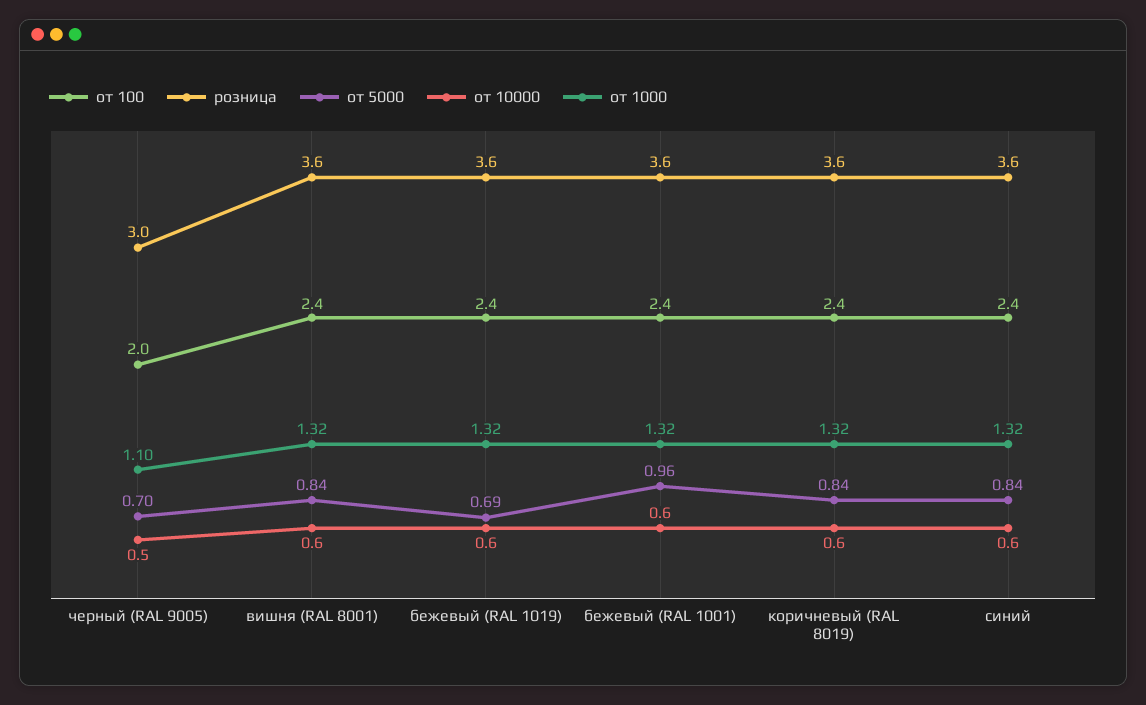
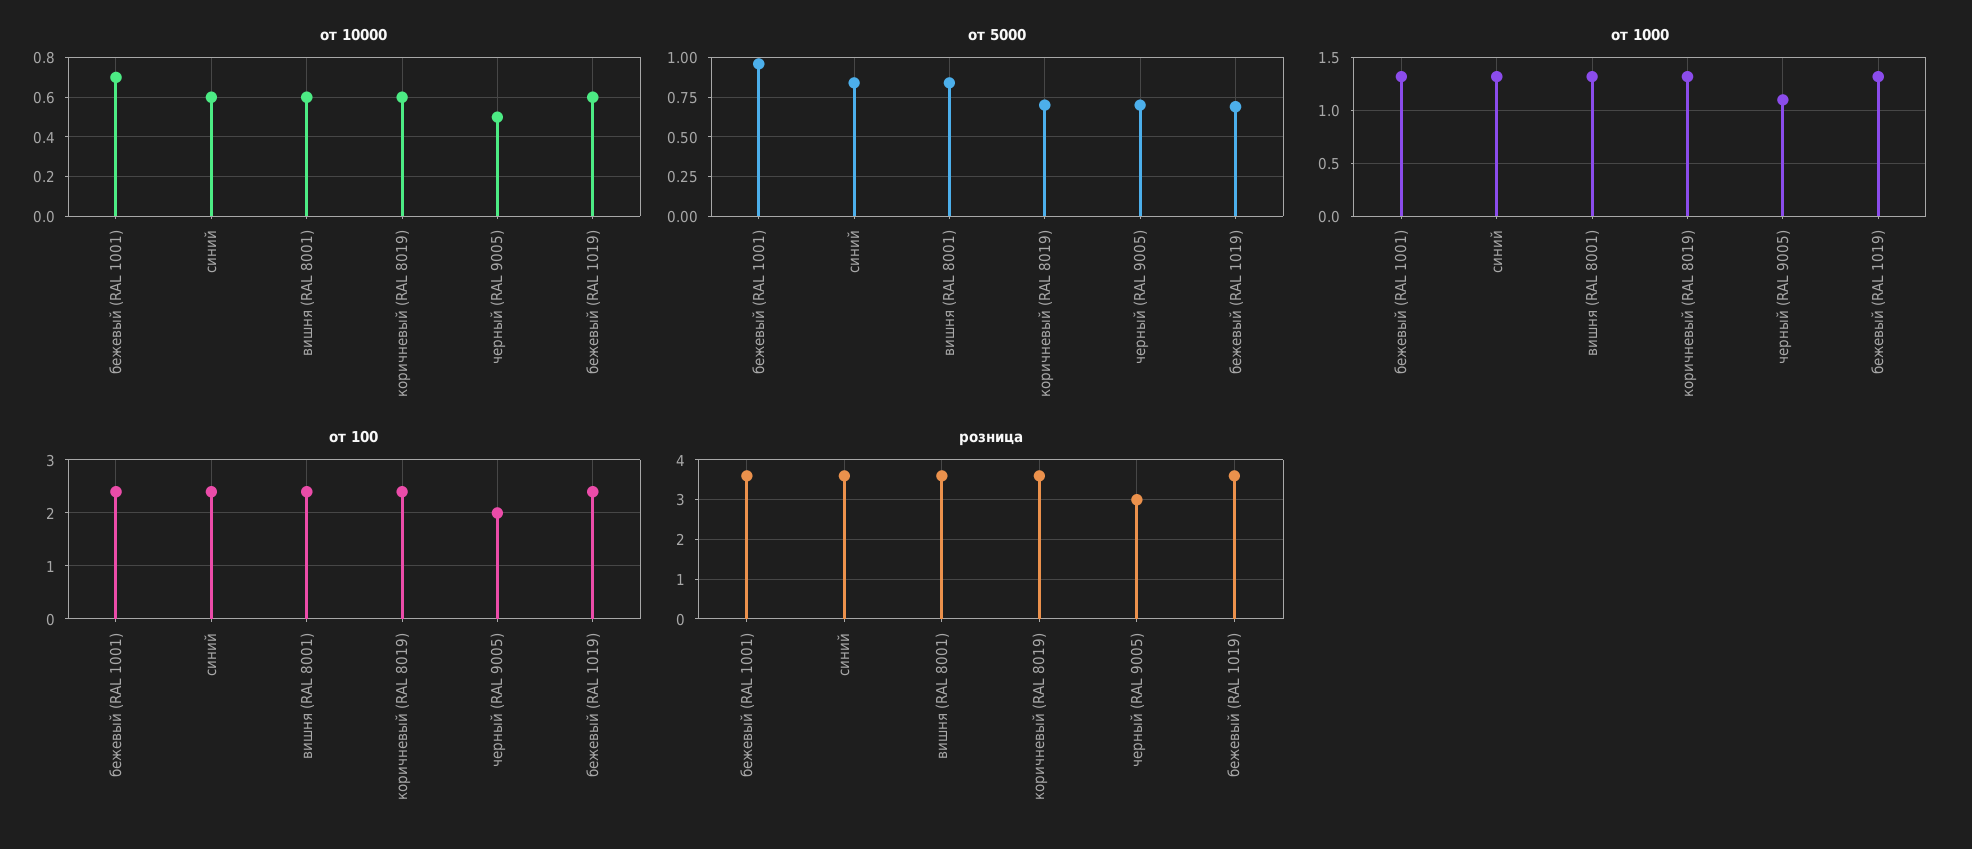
  {
    "от 100": {
      "черный (RAL 9005)": 2,
      "вишня (RAL 8001)": 2.4,
      "бежевый (RAL 1019)": 2.4,
      "бежевый (RAL 1001)": 2.4,
      "коричневый (RAL 8019)": 2.4,
      "синий": 2.4
    },
    "розница": {
      "черный (RAL 9005)": 3,
      "вишня (RAL 8001)": 3.6,
      "бежевый (RAL 1019)": 3.6,
      "бежевый (RAL 1001)": 3.6,
      "коричневый (RAL 8019)": 3.6,
      "синий": 3.6
    },
    "от 5000": {
      "черный (RAL 9005)": 0.7,
      "вишня (RAL 8001)": 0.84,
      "бежевый (RAL 1019)": 0.69,
      "бежевый (RAL 1001)": 0.96,
-     "коричневый (RAL 8019)": 0.84,
+     "коричневый (RAL 8019)": 0.7,
      "синий": 0.84
    },
    "от 10000": {
      "черный (RAL 9005)": 0.5,
      "вишня (RAL 8001)": 0.6,
      "бежевый (RAL 1019)": 0.6,
-     "бежевый (RAL 1001)": 0.6,
+     "бежевый (RAL 1001)": 0.7,
      "коричневый (RAL 8019)": 0.6,
      "синий": 0.6
    },
    "от 1000": {
      "черный (RAL 9005)": 1.1,
      "вишня (RAL 8001)": 1.32,
      "бежевый (RAL 1019)": 1.32,
      "бежевый (RAL 1001)": 1.32,
      "коричневый (RAL 8019)": 1.32,
      "синий": 1.32
    }
  }

